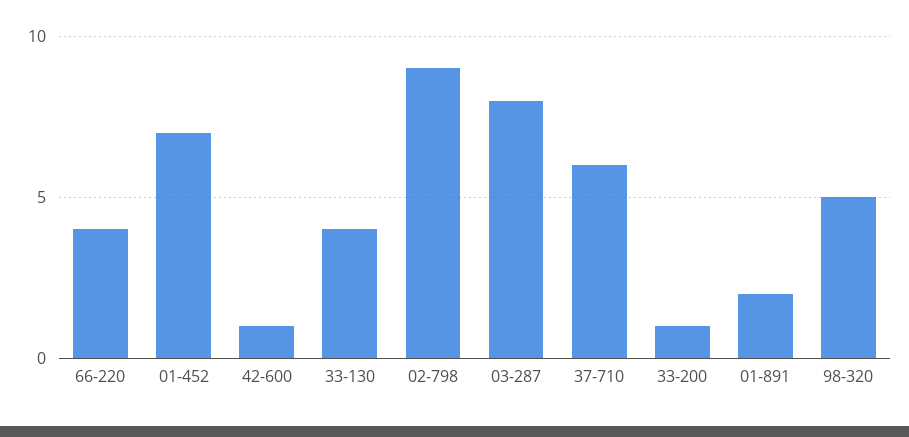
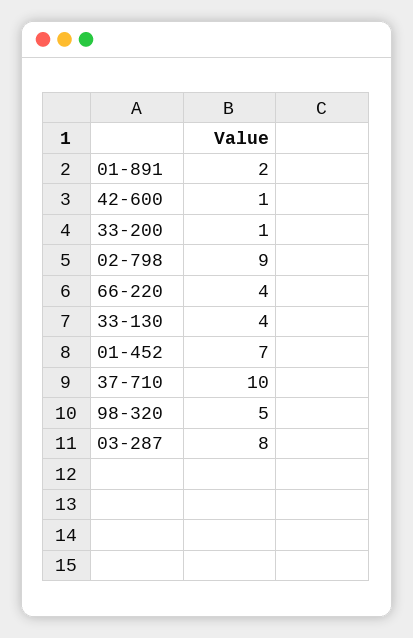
  {
    "66-220": 4,
    "01-452": 7,
    "42-600": 1,
    "33-130": 4,
    "02-798": 9,
    "03-287": 8,
-   "37-710": 6,
+   "37-710": 10,
    "33-200": 1,
    "01-891": 2,
    "98-320": 5
  }

